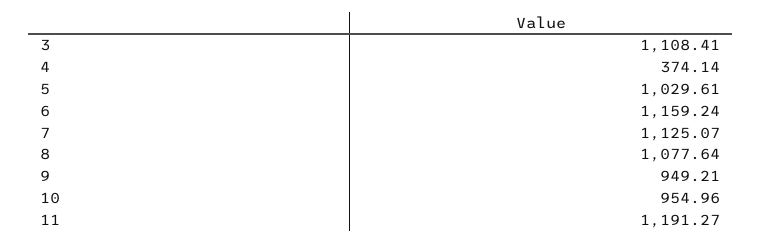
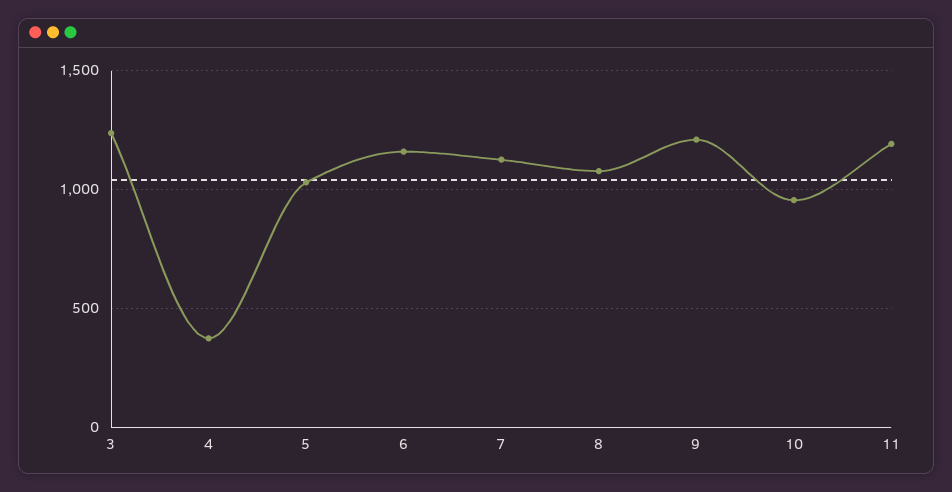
  {
-   "3": 1108.41,
+   "3": 1250,
    "4": 374.14,
    "5": 1029.61,
    "6": 1159.24,
    "7": 1125.07,
    "8": 1077.64,
-   "9": 949.21,
+   "9": 1200,
    "10": 954.96,
    "11": 1191.27
  }

